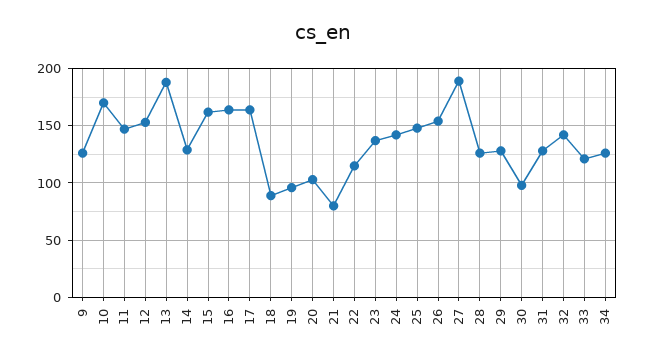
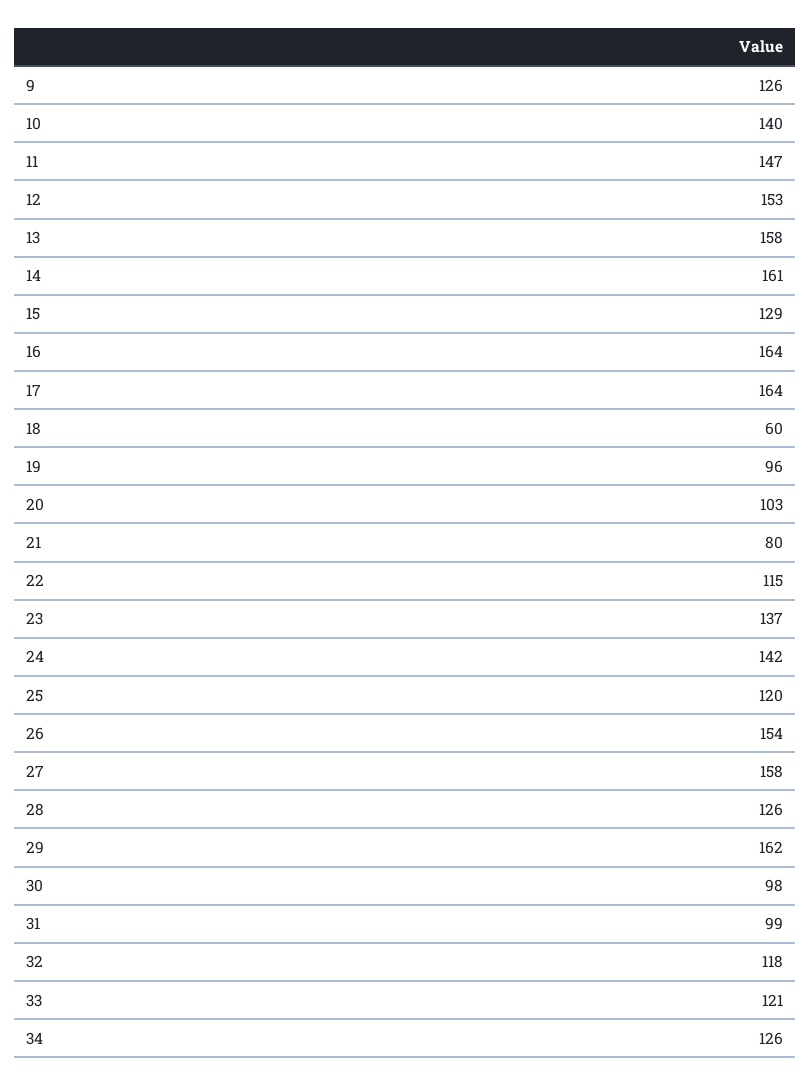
  {
    "9": 126,
-   "10": 170,
+   "10": 140,
    "11": 147,
    "12": 153,
-   "13": 190,
+   "13": 158,
-   "14": 130,
+   "14": 161,
-   "15": 160,
+   "15": 129,
    "16": 164,
    "17": 164,
-   "18": 90,
+   "18": 60,
    "19": 96,
    "20": 103,
    "21": 80,
    "22": 115,
    "23": 137,
    "24": 142,
-   "25": 150,
+   "25": 120,
    "26": 154,
-   "27": 190,
+   "27": 158,
    "28": 126,
-   "29": 130,
+   "29": 162,
    "30": 98,
-   "31": 130,
+   "31": 99,
-   "32": 140,
+   "32": 118,
    "33": 121,
    "34": 126
  }

